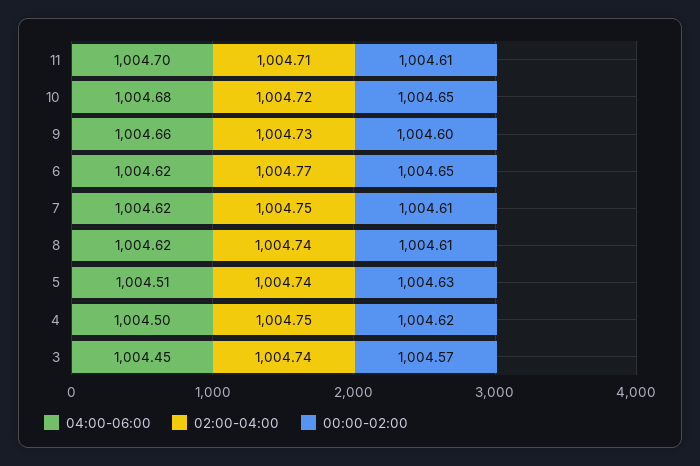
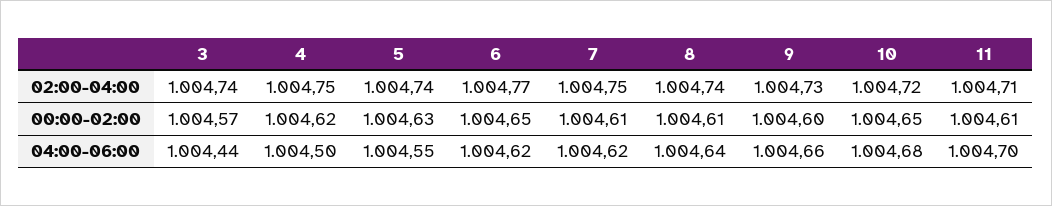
  {
    "04:00-06:00": {
      "11": 1004.7,
      "10": 1004.68,
      "9": 1004.66,
      "6": 1004.62,
      "7": 1004.62,
-     "8": 1004.62,
+     "8": 1004.64,
-     "5": 1004.51,
+     "5": 1004.55,
      "4": 1004.5,
-     "3": 1004.45
+     "3": 1004.44
    },
    "02:00-04:00": {
      "11": 1004.71,
      "10": 1004.72,
      "9": 1004.73,
      "6": 1004.77,
      "7": 1004.75,
      "8": 1004.74,
      "5": 1004.74,
      "4": 1004.75,
      "3": 1004.74
    },
    "00:00-02:00": {
      "11": 1004.61,
      "10": 1004.65,
      "9": 1004.6,
      "6": 1004.65,
      "7": 1004.61,
      "8": 1004.61,
      "5": 1004.63,
      "4": 1004.62,
      "3": 1004.57
    }
  }

